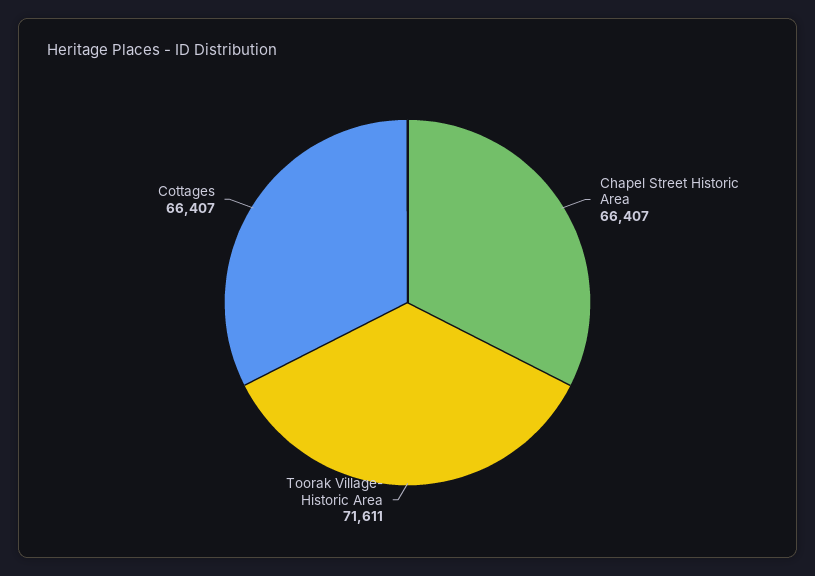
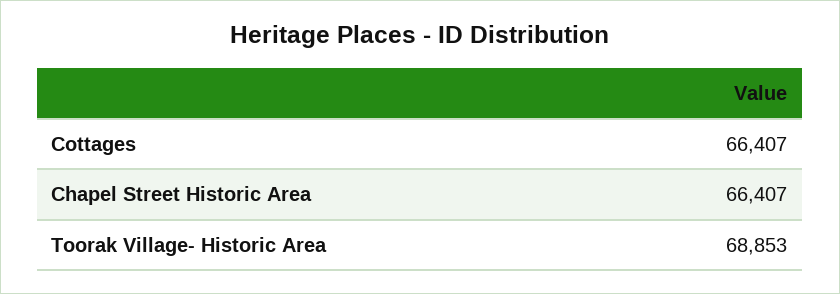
  {
    "Chapel Street Historic Area": 66407,
-   "Toorak Village- Historic Area": 71611,
+   "Toorak Village- Historic Area": 68853,
    "Cottages": 66407
  }

